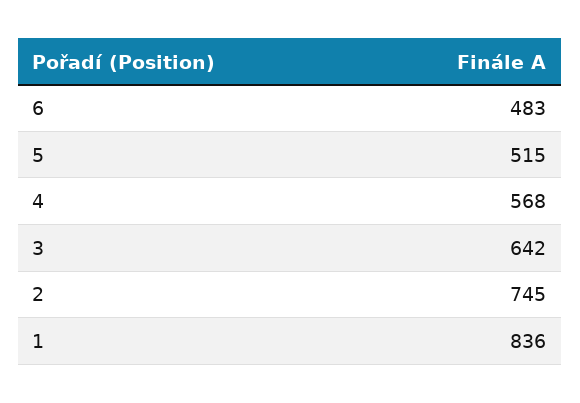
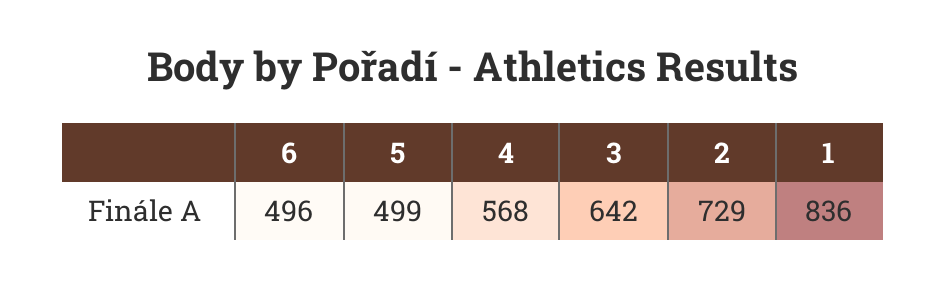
  {
-   "6": 483,
+   "6": 496,
-   "5": 515,
+   "5": 499,
    "4": 568,
    "3": 642,
-   "2": 745,
+   "2": 729,
    "1": 836
  }

